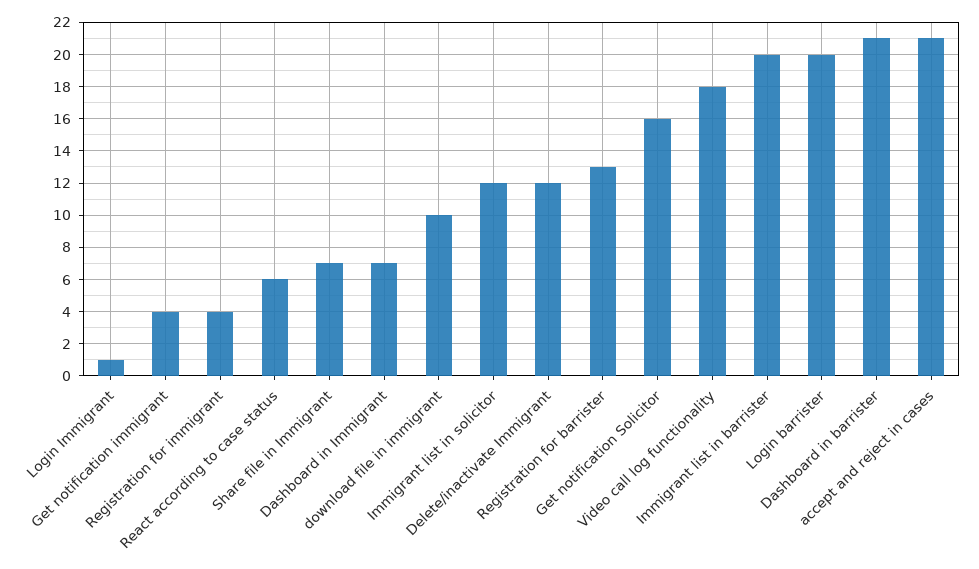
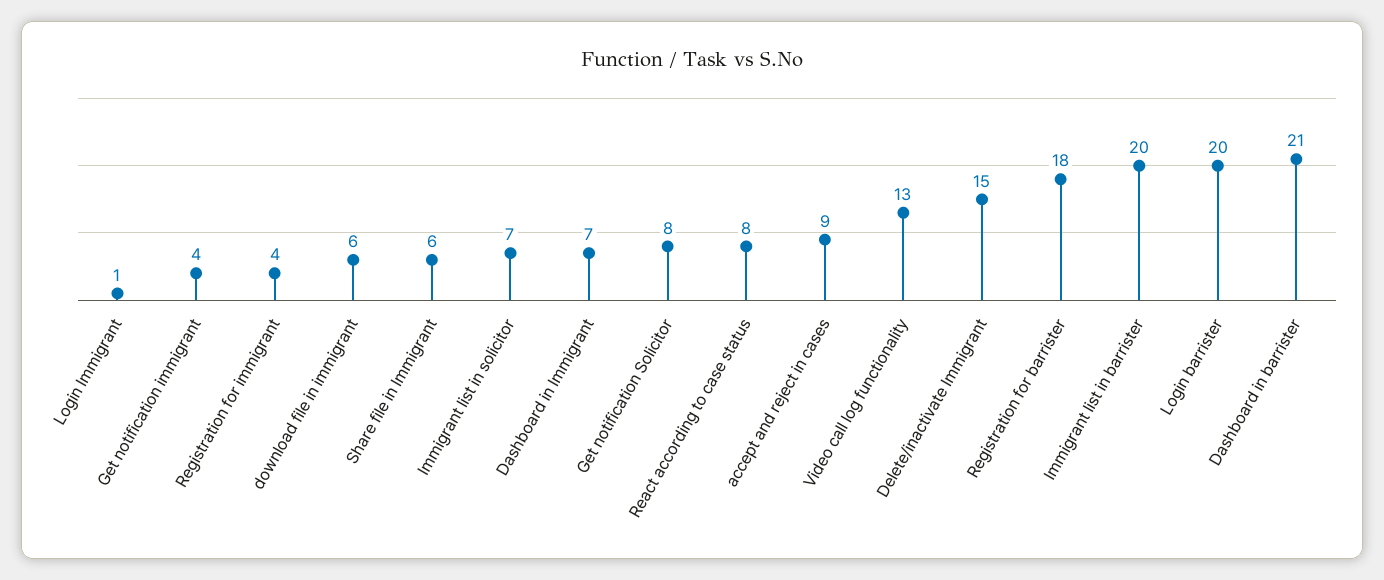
  {
    "Login Immigrant": 1,
    "Get notification immigrant": 4,
    "Registration for immigrant": 4,
-   "React according to case status": 6,
+   "React according to case status": 8,
-   "Share file in Immigrant": 7,
+   "Share file in Immigrant": 6,
    "Dashboard in Immigrant": 7,
-   "download file in immigrant": 10,
+   "download file in immigrant": 6,
-   "Immigrant list in solicitor": 12,
+   "Immigrant list in solicitor": 7,
-   "Delete/inactivate Immigrant": 12,
+   "Delete/inactivate Immigrant": 15,
-   "Registration for barrister": 13,
+   "Registration for barrister": 18,
-   "Get notification Solicitor": 16,
+   "Get notification Solicitor": 8,
-   "Video call log functionality": 18,
+   "Video call log functionality": 13,
    "Immigrant list in barrister": 20,
    "Login barrister": 20,
    "Dashboard in barrister": 21,
-   "accept and reject in cases": 21
+   "accept and reject in cases": 9
  }

